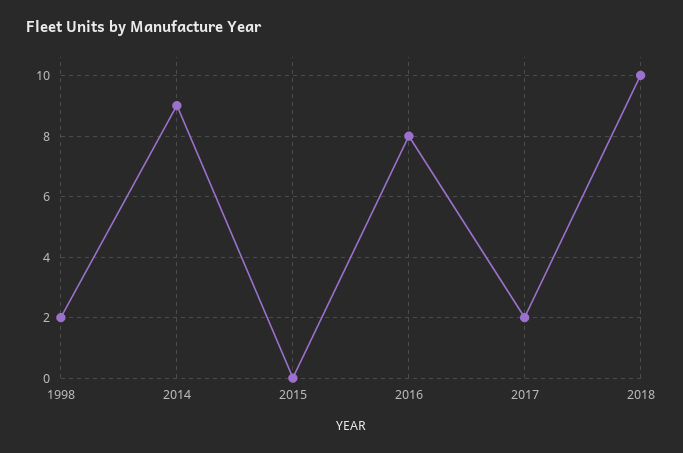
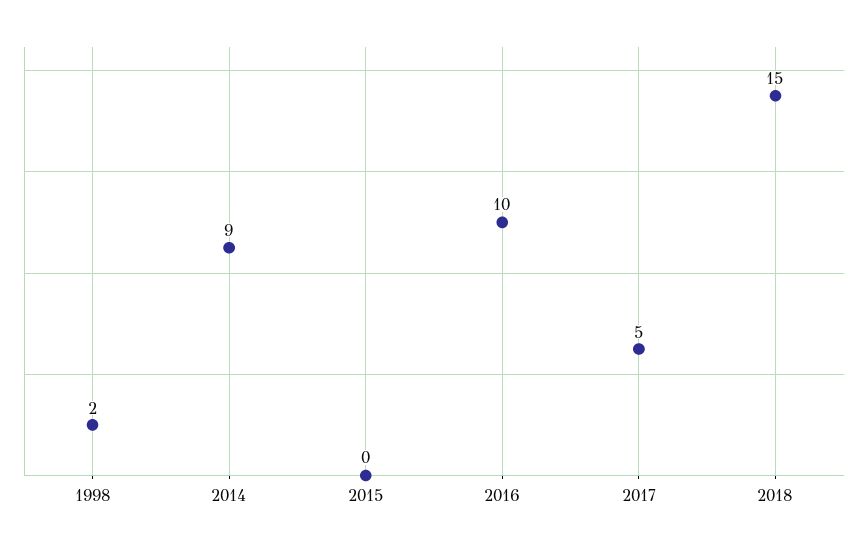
  {
    "1998": 2,
    "2014": 9,
    "2015": 0,
-   "2016": 8,
+   "2016": 10,
-   "2017": 2,
+   "2017": 5,
-   "2018": 10
+   "2018": 15
  }

